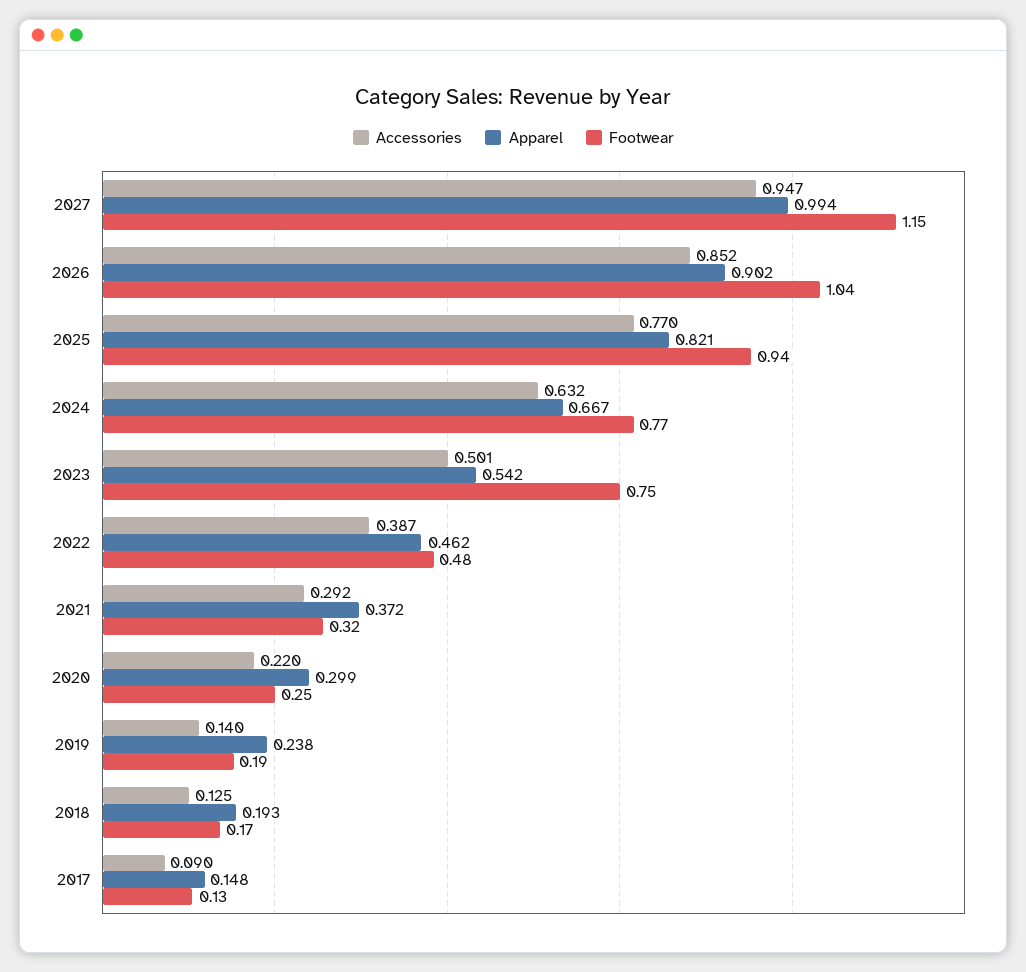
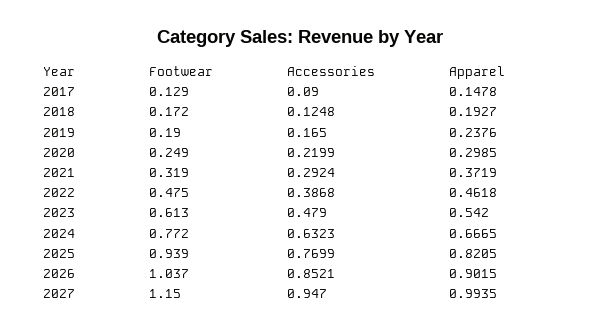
  {
    "Accessories": {
      "2027": 0.947,
      "2026": 0.8521,
      "2025": 0.7699,
      "2024": 0.6323,
-     "2023": 0.501,
+     "2023": 0.479,
      "2022": 0.3868,
      "2021": 0.2924,
      "2020": 0.2199,
-     "2019": 0.14,
+     "2019": 0.165,
      "2018": 0.1248,
      "2017": 0.09
    },
    "Apparel": {
      "2027": 0.9935,
      "2026": 0.9015,
      "2025": 0.8205,
      "2024": 0.6665,
      "2023": 0.542,
      "2022": 0.4618,
      "2021": 0.3719,
      "2020": 0.2985,
      "2019": 0.2376,
      "2018": 0.1927,
      "2017": 0.1478
    },
    "Footwear": {
      "2027": 1.15,
      "2026": 1.037,
      "2025": 0.939,
      "2024": 0.772,
-     "2023": 0.75,
+     "2023": 0.613,
      "2022": 0.475,
      "2021": 0.319,
      "2020": 0.249,
      "2019": 0.19,
      "2018": 0.172,
      "2017": 0.129
    }
  }

